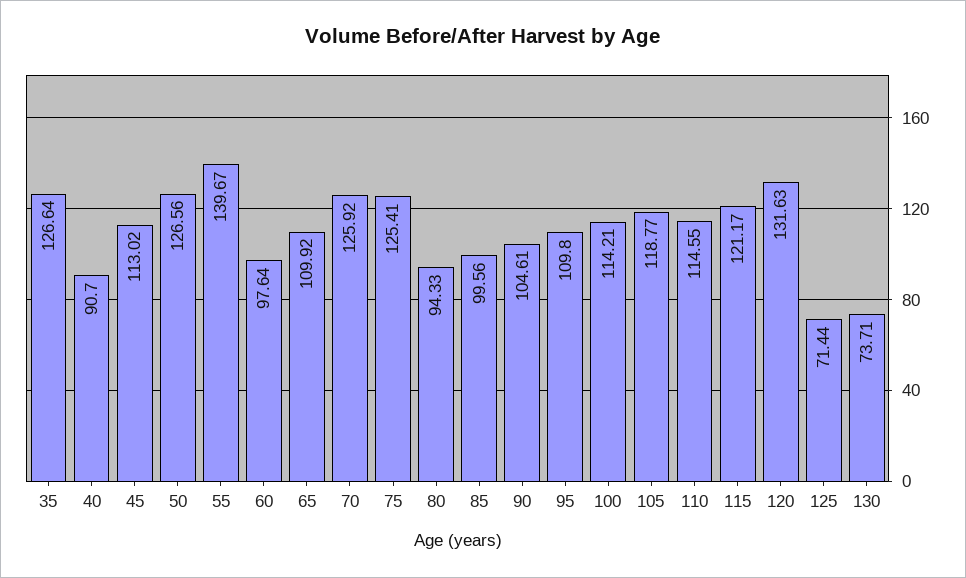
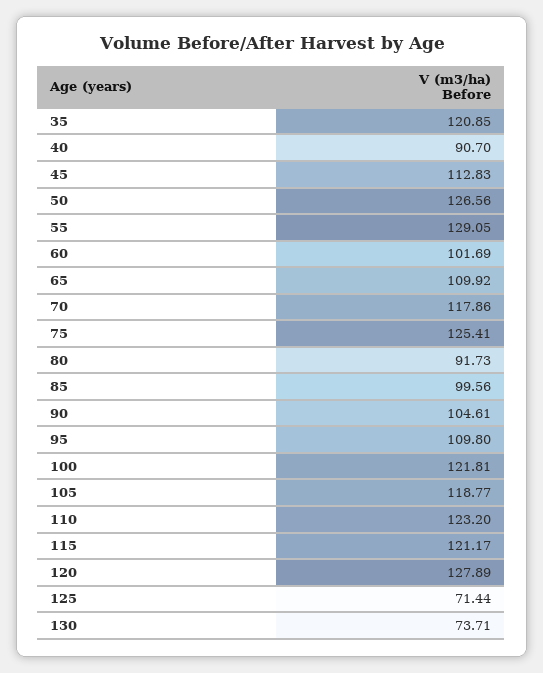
  {
-   "35": 126.64,
+   "35": 120.85,
    "40": 90.7,
-   "45": 113.02,
+   "45": 112.83,
    "50": 126.56,
-   "55": 139.67,
+   "55": 129.05,
-   "60": 97.64,
+   "60": 101.69,
    "65": 109.92,
-   "70": 125.92,
+   "70": 117.86,
    "75": 125.41,
-   "80": 94.33,
+   "80": 91.73,
    "85": 99.56,
    "90": 104.61,
    "95": 109.8,
-   "100": 114.21,
+   "100": 121.81,
    "105": 118.77,
-   "110": 114.55,
+   "110": 123.2,
    "115": 121.17,
-   "120": 131.63,
+   "120": 127.89,
    "125": 71.44,
    "130": 73.71
  }

